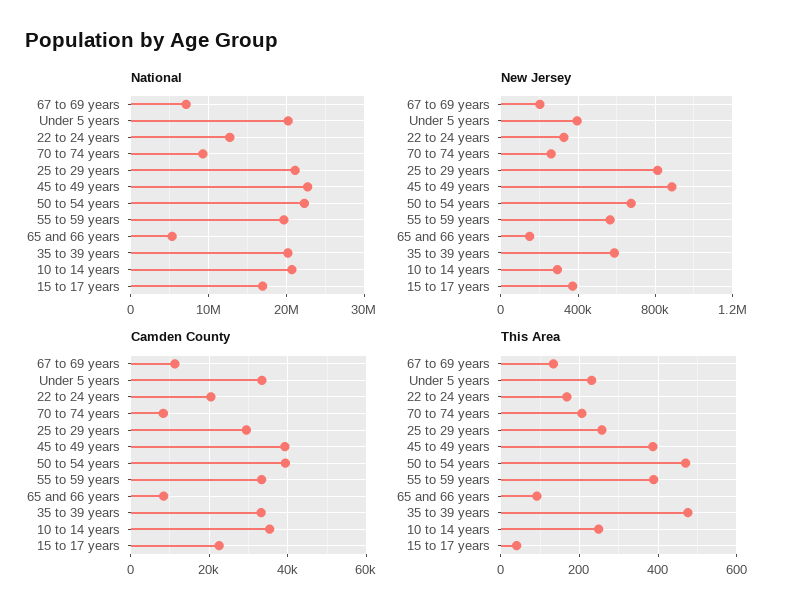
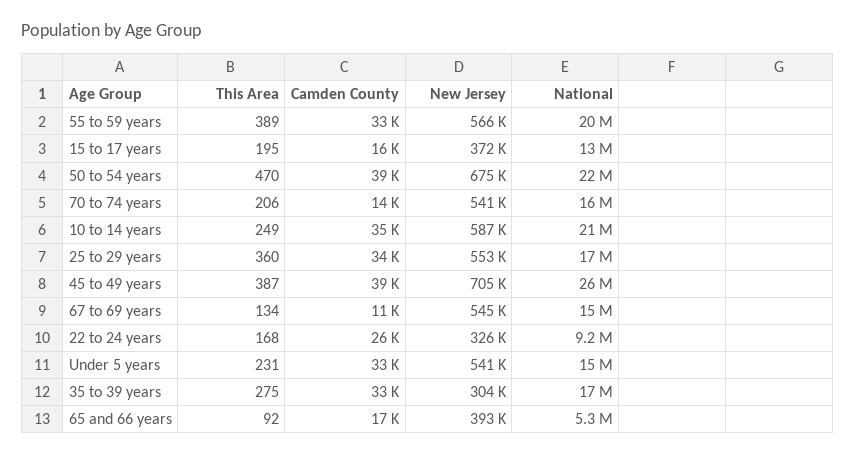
  {
    "National": {
-     "67 to 69 years": 7000000,
+     "67 to 69 years": 15000000,
-     "Under 5 years": 20000000,
+     "Under 5 years": 15000000,
-     "22 to 24 years": 13000000,
+     "22 to 24 years": 9200000,
-     "70 to 74 years": 9000000,
+     "70 to 74 years": 16000000,
-     "25 to 29 years": 21000000,
+     "25 to 29 years": 17000000,
-     "45 to 49 years": 23000000,
+     "45 to 49 years": 26000000,
      "50 to 54 years": 22000000,
      "55 to 59 years": 20000000,
      "65 and 66 years": 5300000,
-     "35 to 39 years": 20000000,
+     "35 to 39 years": 17000000,
      "10 to 14 years": 21000000,
-     "15 to 17 years": 17000000
+     "15 to 17 years": 13000000
    },
    "New Jersey": {
-     "67 to 69 years": 200000,
+     "67 to 69 years": 545000,
-     "Under 5 years": 400000,
+     "Under 5 years": 541000,
      "22 to 24 years": 326000,
-     "70 to 74 years": 250000,
+     "70 to 74 years": 541000,
-     "25 to 29 years": 800000,
+     "25 to 29 years": 553000,
-     "45 to 49 years": 900000,
+     "45 to 49 years": 705000,
      "50 to 54 years": 675000,
      "55 to 59 years": 566000,
-     "65 and 66 years": 150000,
+     "65 and 66 years": 393000,
-     "35 to 39 years": 600000,
+     "35 to 39 years": 304000,
-     "10 to 14 years": 300000,
+     "10 to 14 years": 587000,
      "15 to 17 years": 372000
    },
    "Camden County": {
      "67 to 69 years": 11000,
      "Under 5 years": 33000,
-     "22 to 24 years": 20000,
+     "22 to 24 years": 26000,
-     "70 to 74 years": 8000,
+     "70 to 74 years": 14000,
-     "25 to 29 years": 30000,
+     "25 to 29 years": 34000,
      "45 to 49 years": 39000,
      "50 to 54 years": 39000,
      "55 to 59 years": 33000,
-     "65 and 66 years": 8000,
+     "65 and 66 years": 17000,
      "35 to 39 years": 33000,
      "10 to 14 years": 35000,
-     "15 to 17 years": 22000
+     "15 to 17 years": 16000
    },
    "This Area": {
      "67 to 69 years": 134,
      "Under 5 years": 231,
      "22 to 24 years": 168,
      "70 to 74 years": 206,
-     "25 to 29 years": 260,
+     "25 to 29 years": 360,
      "45 to 49 years": 387,
      "50 to 54 years": 470,
      "55 to 59 years": 389,
      "65 and 66 years": 92,
-     "35 to 39 years": 480,
+     "35 to 39 years": 275,
      "10 to 14 years": 249,
-     "15 to 17 years": 40
+     "15 to 17 years": 195
    }
  }

